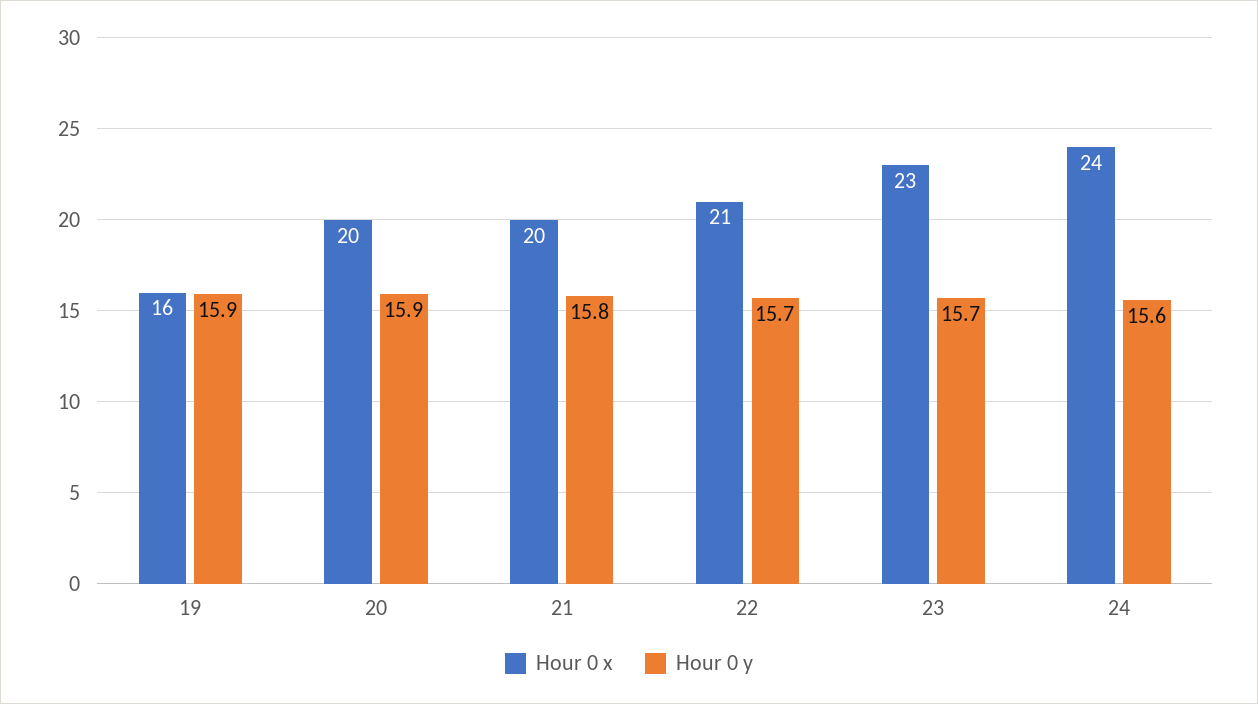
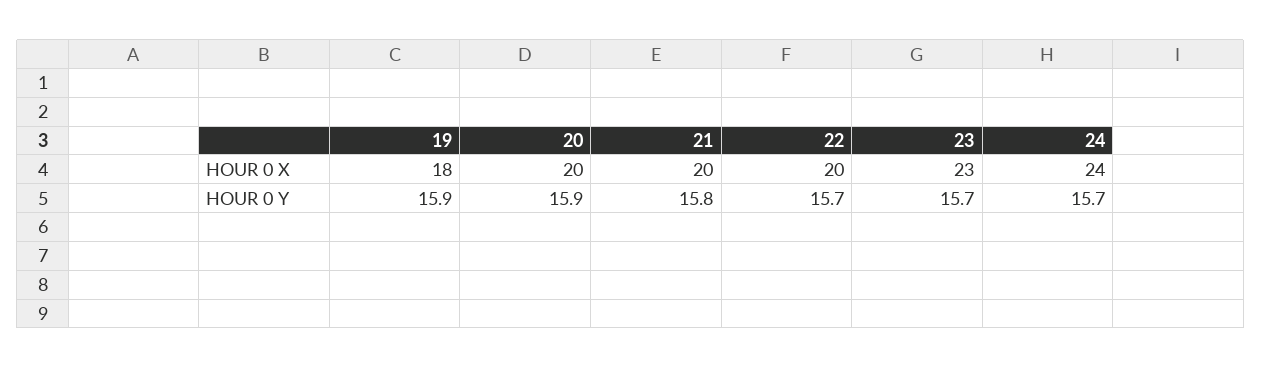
  {
    "Hour 0 x": {
-     "19": 16,
+     "19": 18,
      "20": 20,
      "21": 20,
-     "22": 21,
+     "22": 20,
      "23": 23,
      "24": 24
    },
    "Hour 0 y": {
      "19": 15.9,
      "20": 15.9,
      "21": 15.8,
      "22": 15.7,
      "23": 15.7,
-     "24": 15.6
+     "24": 15.7
    }
  }

